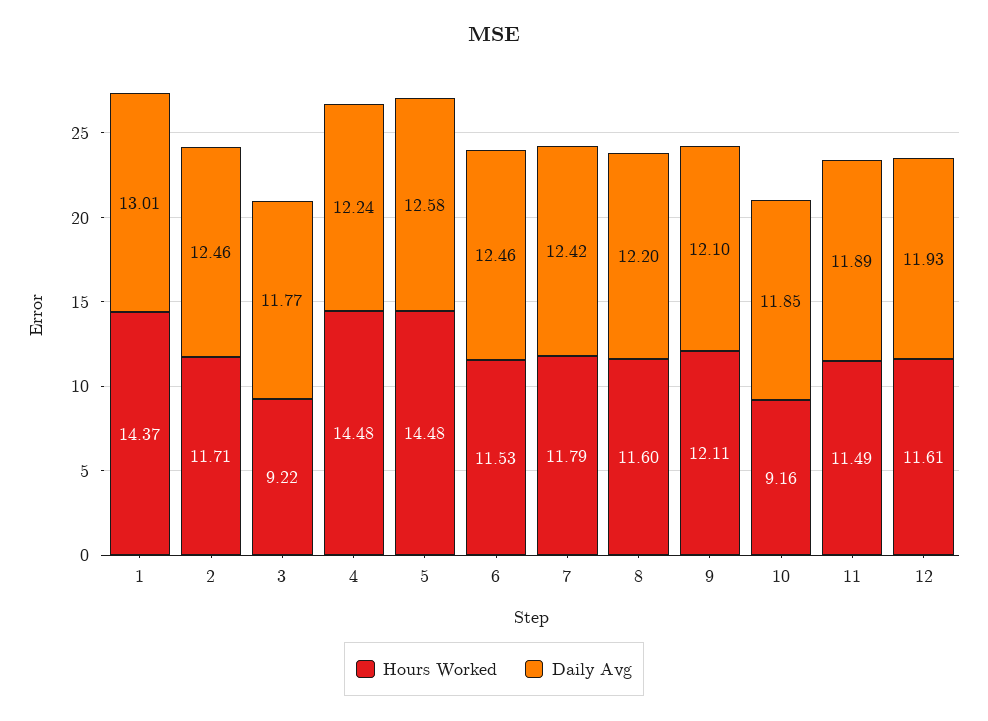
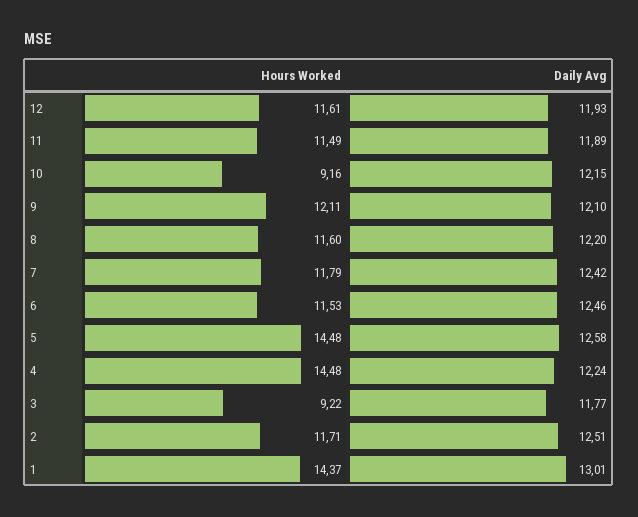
  {
    "Hours Worked": {
      "1": 14.37,
      "2": 11.71,
      "3": 9.22,
      "4": 14.48,
      "5": 14.48,
      "6": 11.53,
      "7": 11.79,
      "8": 11.6,
      "9": 12.11,
      "10": 9.16,
      "11": 11.49,
      "12": 11.61
    },
    "Daily Avg": {
      "1": 13.01,
-     "2": 12.46,
+     "2": 12.51,
      "3": 11.77,
      "4": 12.24,
      "5": 12.58,
      "6": 12.46,
      "7": 12.42,
      "8": 12.2,
      "9": 12.1,
-     "10": 11.85,
+     "10": 12.15,
      "11": 11.89,
      "12": 11.93
    }
  }

